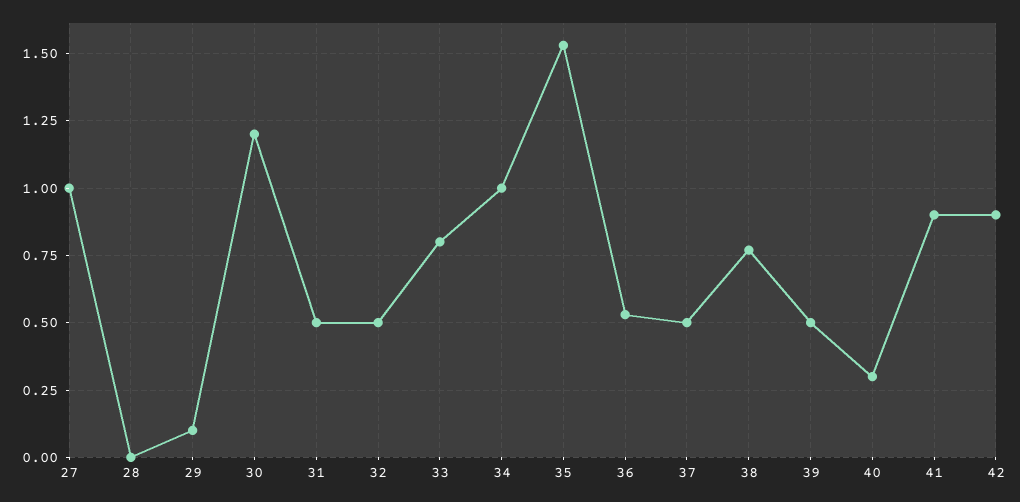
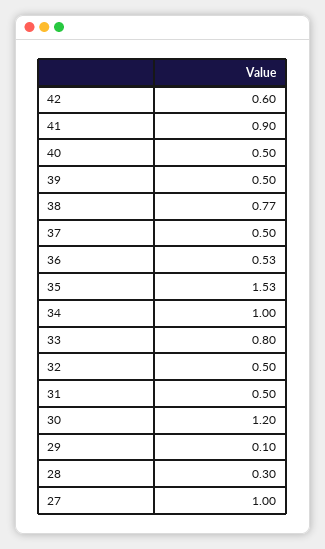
  {
    "27": 1,
-   "28": 0,
+   "28": 0.3,
    "29": 0.1,
    "30": 1.2,
    "31": 0.5,
    "32": 0.5,
    "33": 0.8,
    "34": 1,
    "35": 1.53,
    "36": 0.53,
    "37": 0.5,
    "38": 0.77,
    "39": 0.5,
-   "40": 0.3,
+   "40": 0.5,
    "41": 0.9,
-   "42": 0.9
+   "42": 0.6
  }

